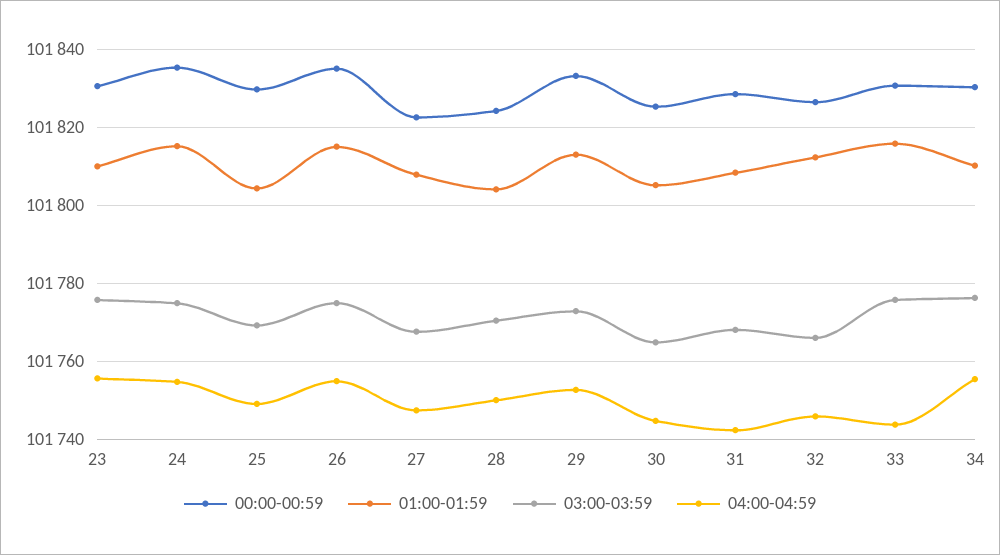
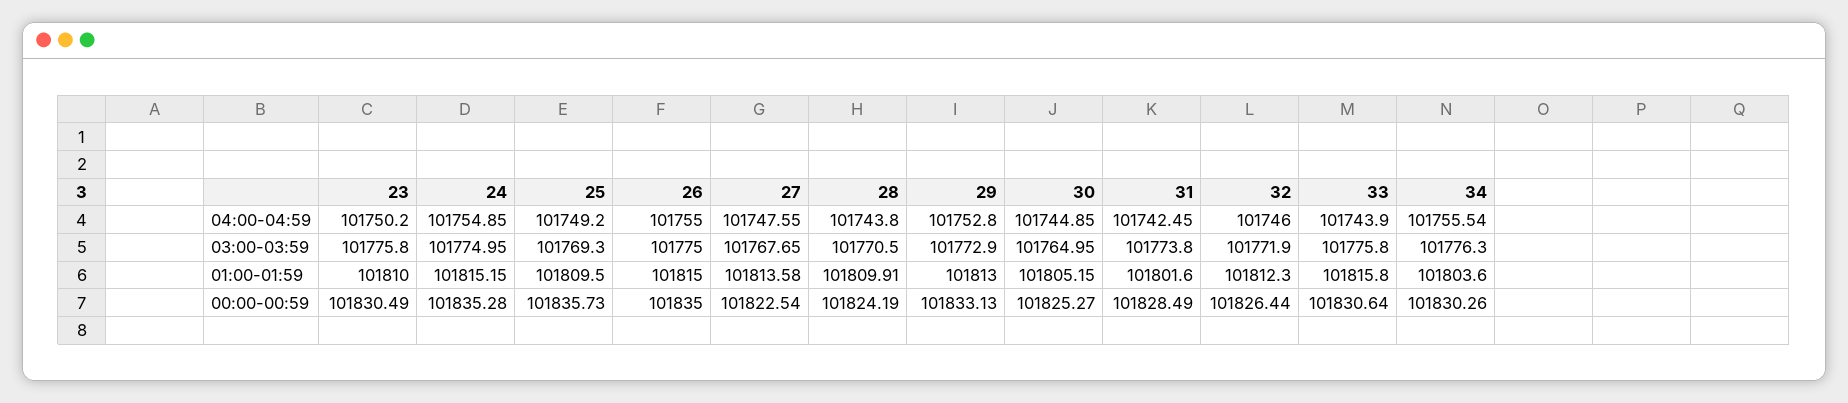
  {
    "00:00-00:59": {
      "23": 101830.49,
      "24": 101835.28,
-     "25": 101830,
+     "25": 101835.73,
      "26": 101835,
      "27": 101822.54,
      "28": 101824.19,
      "29": 101833.13,
      "30": 101825.27,
      "31": 101828.49,
      "32": 101826.44,
      "33": 101830.64,
      "34": 101830.26
    },
    "01:00-01:59": {
      "23": 101810,
      "24": 101815.15,
-     "25": 101804,
+     "25": 101809.5,
      "26": 101815,
-     "27": 101808,
+     "27": 101813.58,
-     "28": 101804,
+     "28": 101809.91,
      "29": 101813,
      "30": 101805.15,
-     "31": 101808,
+     "31": 101801.6,
      "32": 101812.3,
      "33": 101815.8,
-     "34": 101810
+     "34": 101803.6
    },
    "03:00-03:59": {
      "23": 101775.8,
      "24": 101774.95,
      "25": 101769.3,
      "26": 101775,
      "27": 101767.65,
      "28": 101770.5,
      "29": 101772.9,
      "30": 101764.95,
-     "31": 101768,
+     "31": 101773.8,
-     "32": 101766,
+     "32": 101771.9,
      "33": 101775.8,
      "34": 101776.3
    },
    "04:00-04:59": {
-     "23": 101756,
+     "23": 101750.2,
      "24": 101754.85,
      "25": 101749.2,
      "26": 101755,
      "27": 101747.55,
-     "28": 101750,
+     "28": 101743.8,
      "29": 101752.8,
      "30": 101744.85,
      "31": 101742.45,
      "32": 101746,
      "33": 101743.9,
      "34": 101755.54
    }
  }

